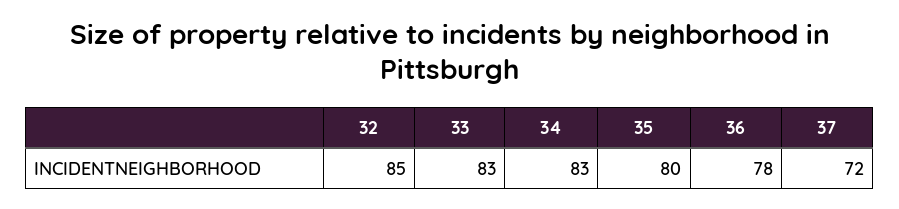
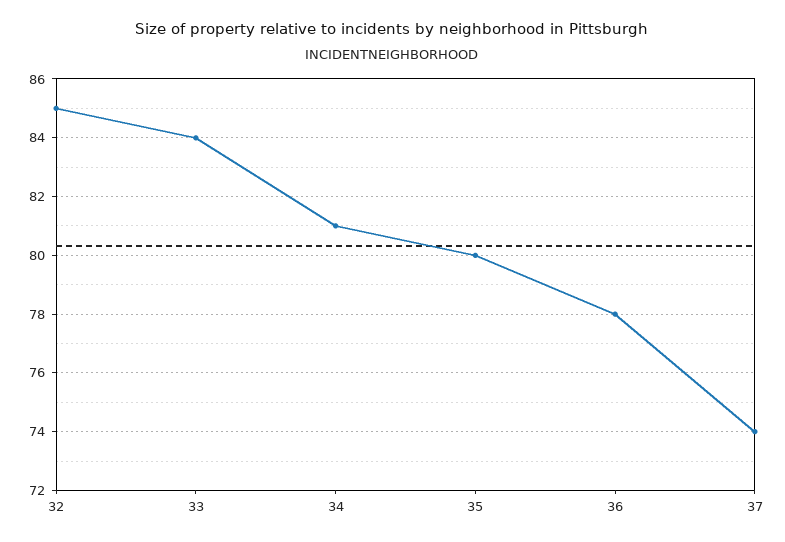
  {
    "32": 85,
-   "33": 83,
+   "33": 84,
-   "34": 83,
+   "34": 81,
    "35": 80,
    "36": 78,
-   "37": 72
+   "37": 74
  }

